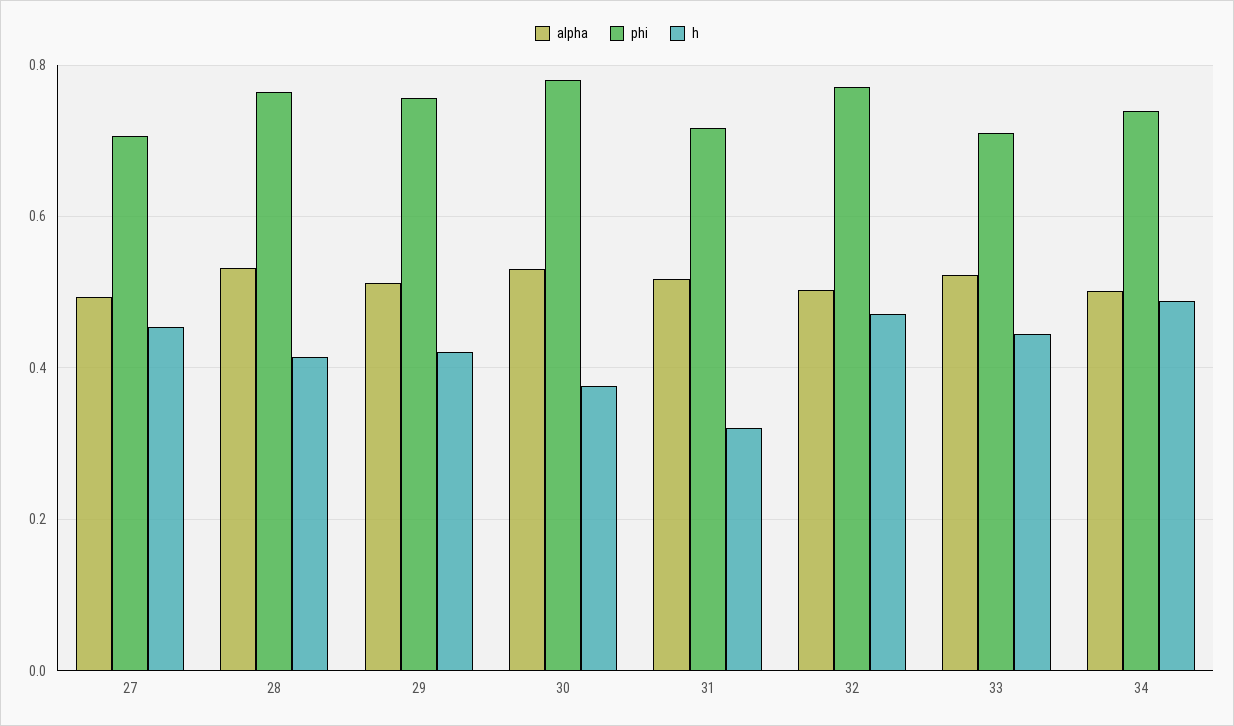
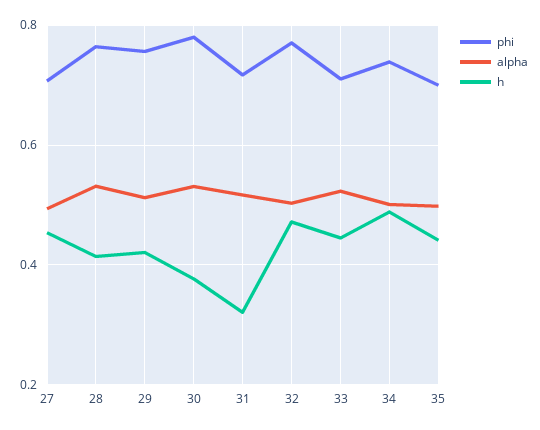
  {
    "alpha": {
      "27": 0.5,
      "28": 0.54,
      "29": 0.52,
      "30": 0.54,
      "31": 0.52,
      "32": 0.5,
      "33": 0.52,
-     "34": 0.5
+     "34": 0.5,
+     "35": 0.5
    },
    "phi": {
      "27": 0.7,
      "28": 0.76,
      "29": 0.76,
      "30": 0.78,
      "31": 0.72,
      "32": 0.78,
      "33": 0.72,
-     "34": 0.74
+     "34": 0.74,
+     "35": 0.7
    },
    "h": {
      "27": 0.46,
      "28": 0.42,
      "29": 0.42,
      "30": 0.38,
      "31": 0.32,
      "32": 0.48,
      "33": 0.44,
-     "34": 0.48
+     "34": 0.48,
+     "35": 0.44
    }
  }

